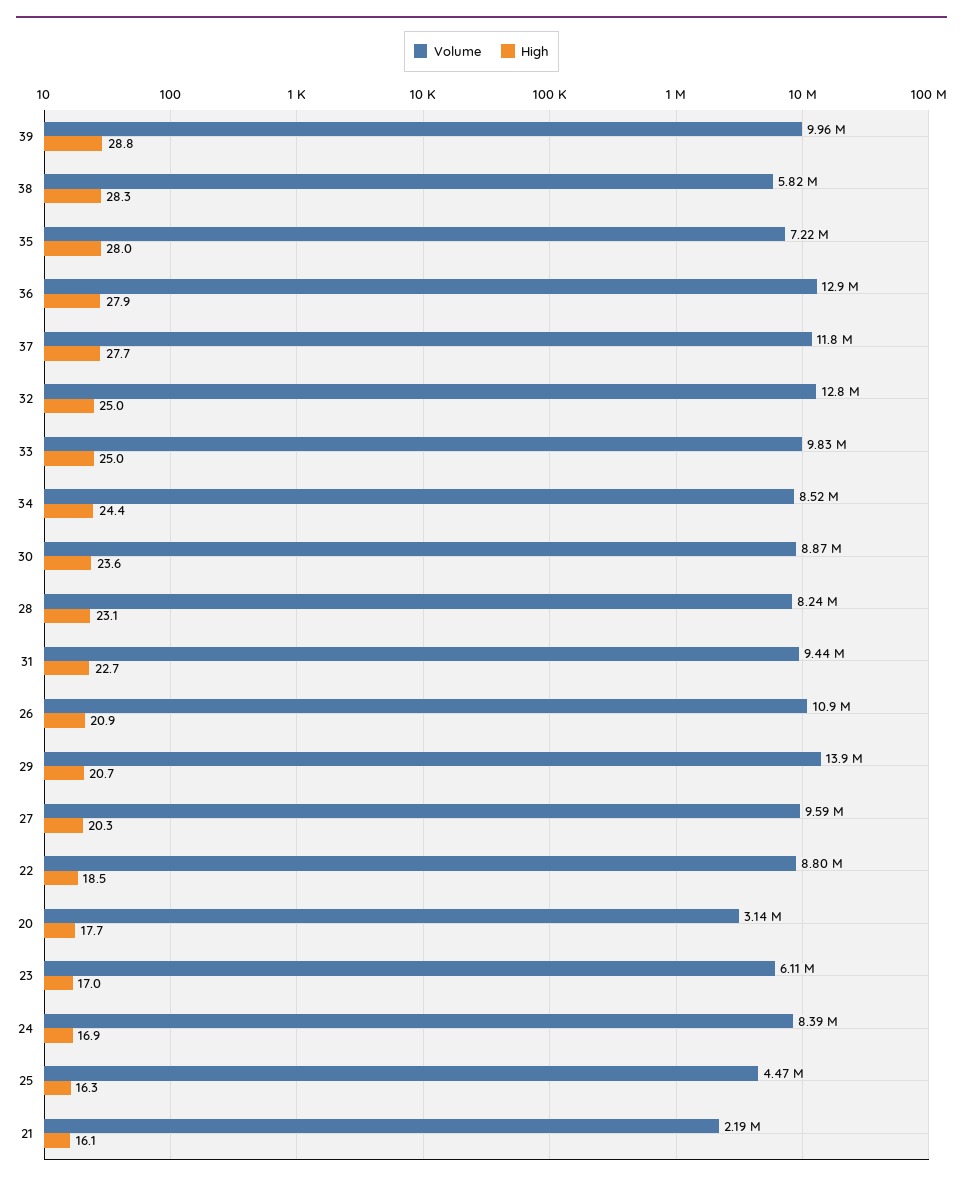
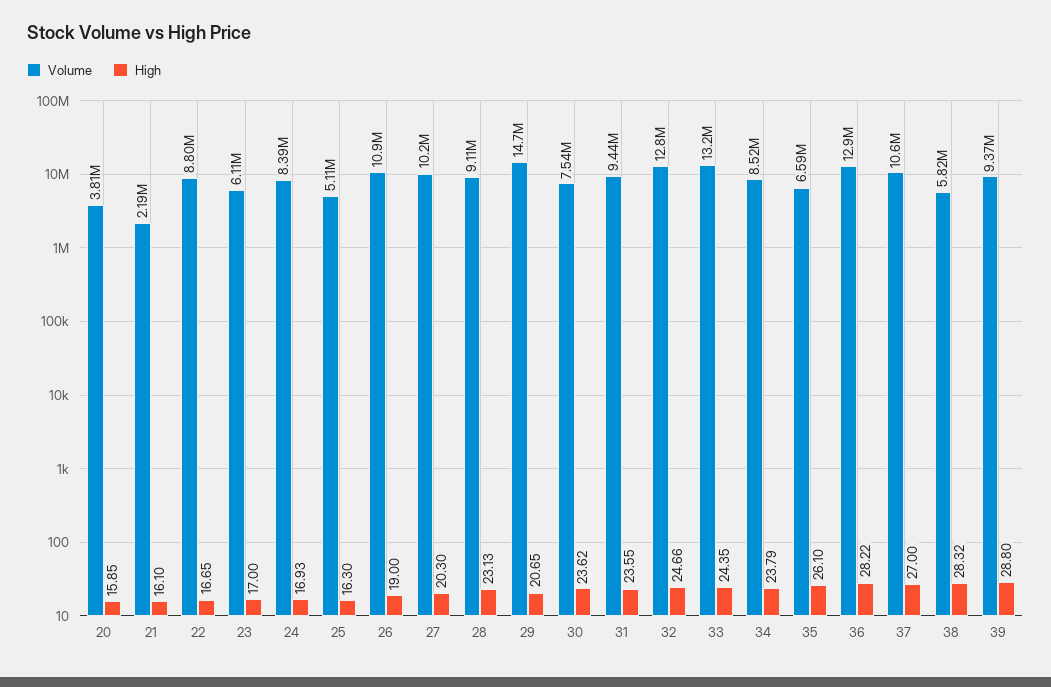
  {
    "Volume": {
-     "39": 9960000,
+     "39": 9370000,
      "38": 5820000,
-     "35": 7220000,
+     "35": 6590000,
      "36": 12900000,
-     "37": 11800000,
+     "37": 10600000,
      "32": 12800000,
-     "33": 9830000,
+     "33": 13200000,
      "34": 8520000,
-     "30": 8870000,
+     "30": 7540000,
-     "28": 8240000,
+     "28": 9110000,
      "31": 9440000,
      "26": 10900000,
-     "29": 13900000,
+     "29": 14700000,
-     "27": 9590000,
+     "27": 10200000,
      "22": 8800000,
-     "20": 3140000,
+     "20": 3810000,
      "23": 6110000,
      "24": 8390000,
-     "25": 4470000,
+     "25": 5110000,
      "21": 2190000
    },
    "High": {
      "39": 28.8,
      "38": 28.32,
-     "35": 28,
+     "35": 26.1,
-     "36": 27.9,
+     "36": 28.22,
-     "37": 27.7,
+     "37": 27,
-     "32": 25,
+     "32": 24.66,
-     "33": 25,
+     "33": 24.35,
-     "34": 24.4,
+     "34": 23.79,
      "30": 23.62,
      "28": 23.13,
-     "31": 22.7,
+     "31": 23.55,
-     "26": 20.9,
+     "26": 19,
      "29": 20.65,
      "27": 20.3,
-     "22": 18.5,
+     "22": 16.65,
-     "20": 17.7,
+     "20": 15.85,
      "23": 17,
      "24": 16.93,
      "25": 16.3,
      "21": 16.1
    }
  }

